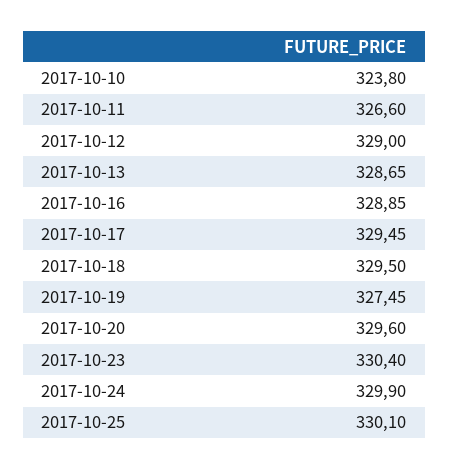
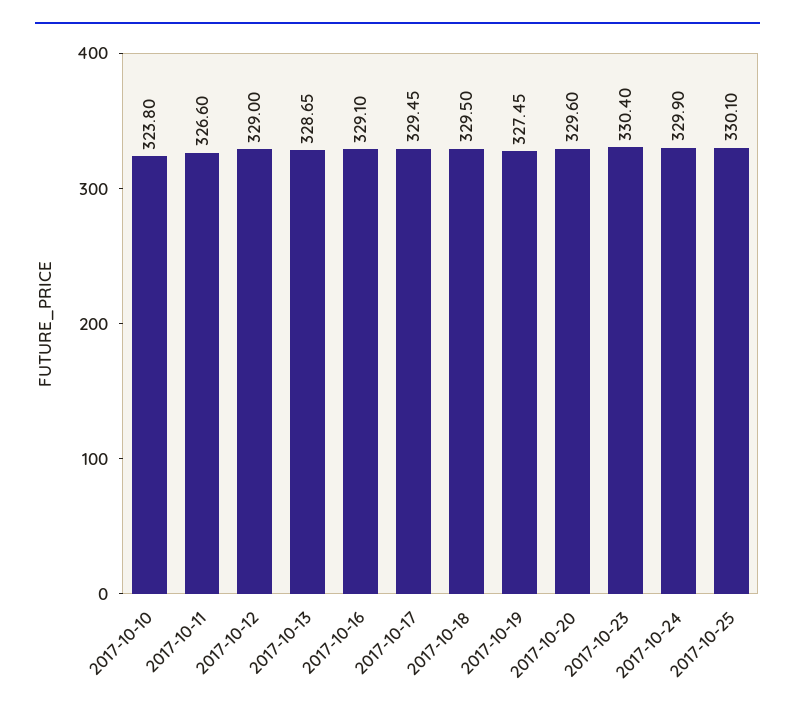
  {
    "2017-10-10": 323.8,
    "2017-10-11": 326.6,
    "2017-10-12": 329,
    "2017-10-13": 328.65,
-   "2017-10-16": 328.85,
+   "2017-10-16": 329.1,
    "2017-10-17": 329.45,
    "2017-10-18": 329.5,
    "2017-10-19": 327.45,
    "2017-10-20": 329.6,
    "2017-10-23": 330.4,
    "2017-10-24": 329.9,
    "2017-10-25": 330.1
  }

